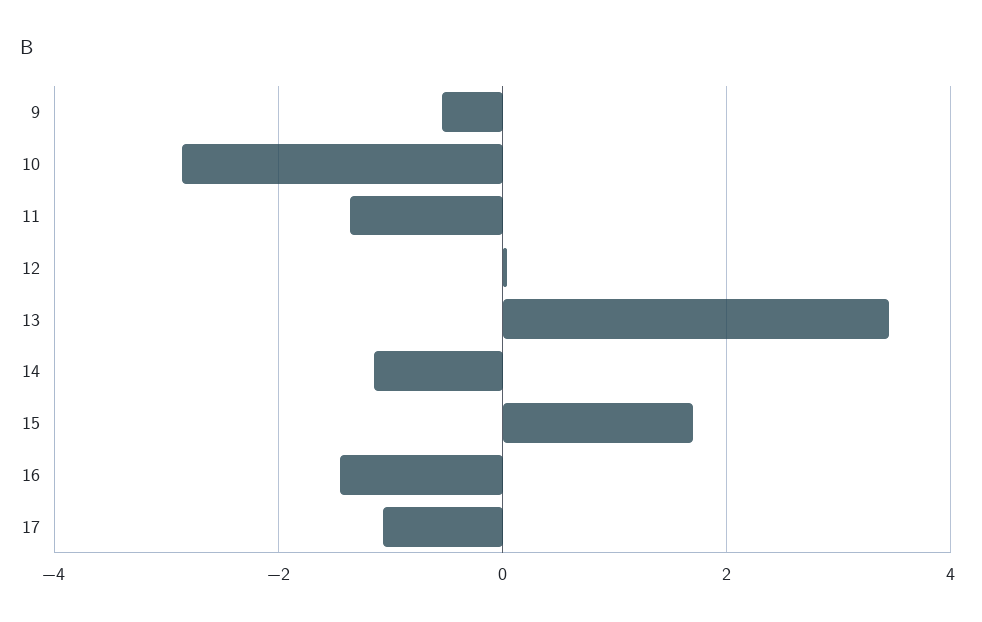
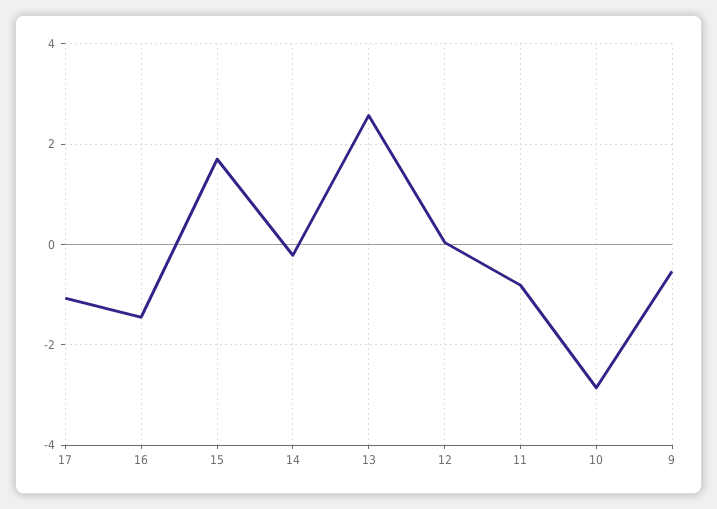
  {
    "9": -0.6,
    "10": -2.8,
-   "11": -1.4,
+   "11": -0.8,
    "12": 0,
-   "13": 3.4,
+   "13": 2.6,
-   "14": -1.2,
+   "14": -0.2,
    "15": 1.8,
    "16": -1.4,
    "17": -1
  }

